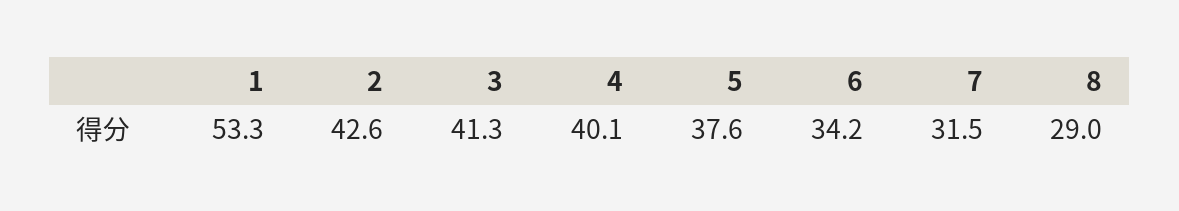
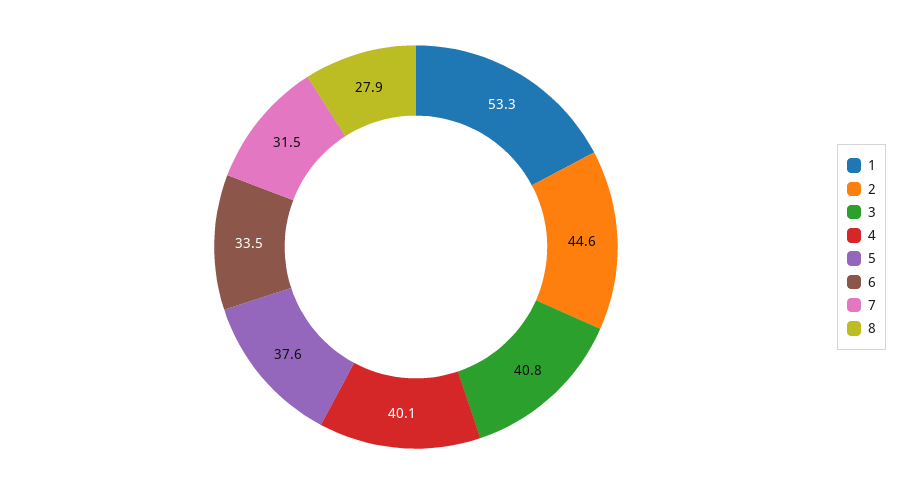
  {
    "1": 53.3,
-   "2": 42.6,
+   "2": 44.6,
-   "3": 41.3,
+   "3": 40.8,
    "4": 40.1,
    "5": 37.6,
-   "6": 34.2,
+   "6": 33.5,
    "7": 31.5,
-   "8": 29
+   "8": 27.9
  }

